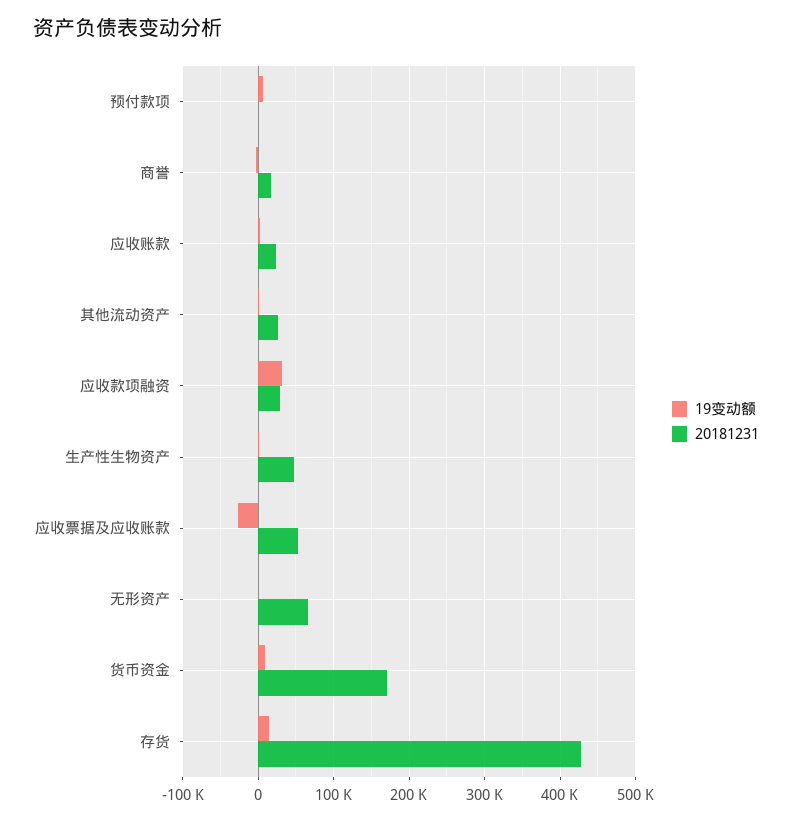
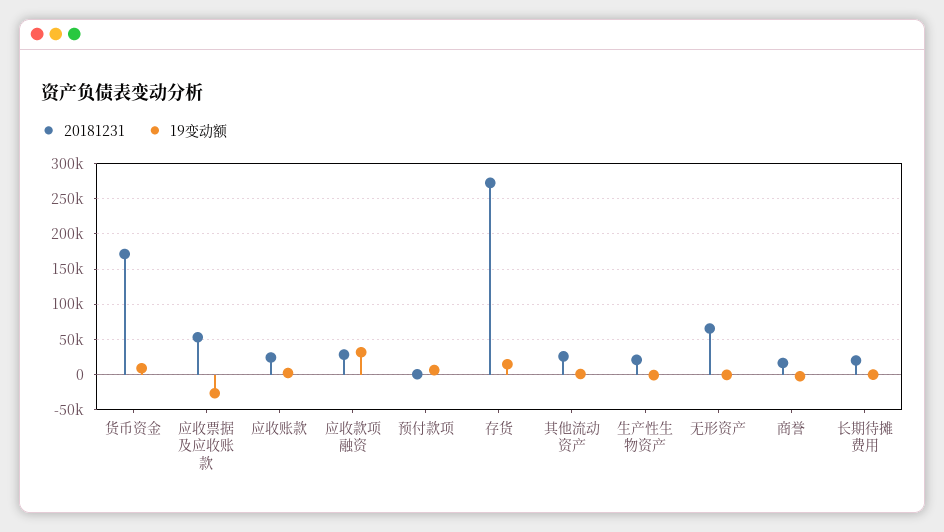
  {
    "19变动额": {
      "预付款项": 10000,
      "商誉": 0,
      "应收账款": 0,
      "其他流动资产": 0,
      "应收款项融资": 30000,
      "生产性生物资产": 0,
      "应收票据及应收账款": -30000,
      "无形资产": 0,
      "货币资金": 10000,
-     "存货": 10000
+     "存货": 10000,
+     "长期待摊费用": 0
    },
    "20181231": {
      "预付款项": 0,
      "商誉": 20000,
      "应收账款": 20000,
      "其他流动资产": 30000,
      "应收款项融资": 30000,
-     "生产性生物资产": 50000,
+     "生产性生物资产": 20000,
      "应收票据及应收账款": 50000,
      "无形资产": 70000,
      "货币资金": 170000,
-     "存货": 430000
+     "存货": 270000,
+     "长期待摊费用": 20000
    }
  }

